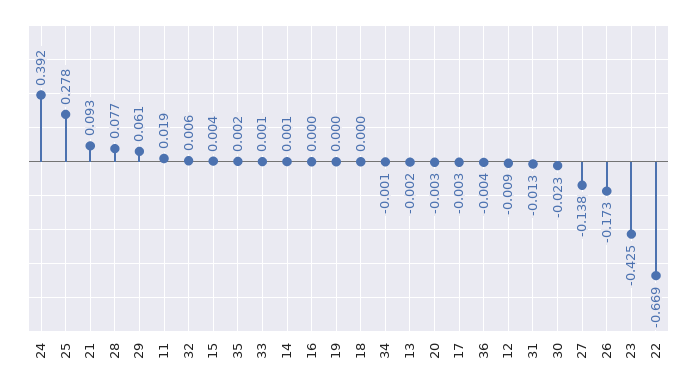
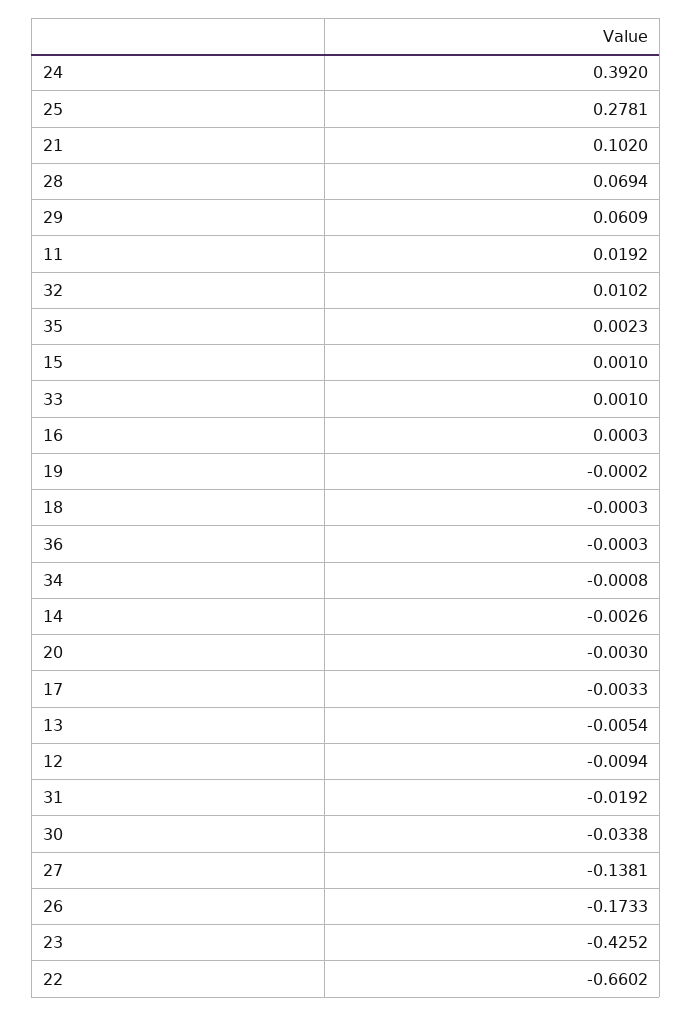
  {
    "24": 0.392,
    "25": 0.2781,
-   "21": 0.093,
+   "21": 0.102,
-   "28": 0.077,
+   "28": 0.0694,
    "29": 0.0609,
    "11": 0.0192,
-   "32": 0.006,
+   "32": 0.0102,
-   "15": 0.004,
+   "15": 0.001,
    "35": 0.0023,
    "33": 0.001,
-   "14": 0.001,
+   "14": -0.0026,
    "16": 0.0003,
    "19": -0.0002,
    "18": -0.0003,
    "34": -0.0008,
-   "13": -0.002,
+   "13": -0.0054,
    "20": -0.003,
    "17": -0.0033,
-   "36": -0.004,
+   "36": -0.0003,
    "12": -0.0094,
-   "31": -0.013,
+   "31": -0.0192,
-   "30": -0.023,
+   "30": -0.0338,
    "27": -0.1381,
    "26": -0.1733,
    "23": -0.4252,
-   "22": -0.669
+   "22": -0.6602
  }

